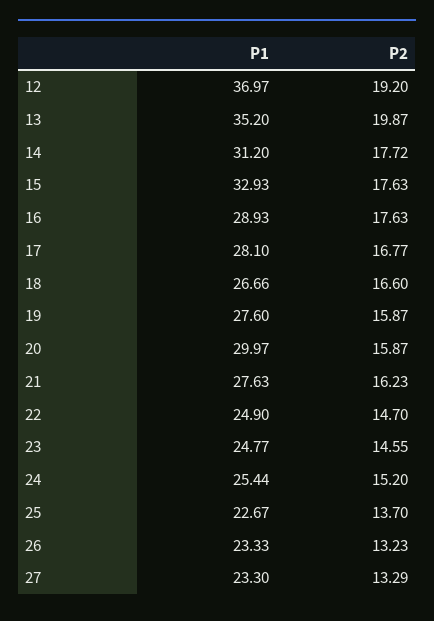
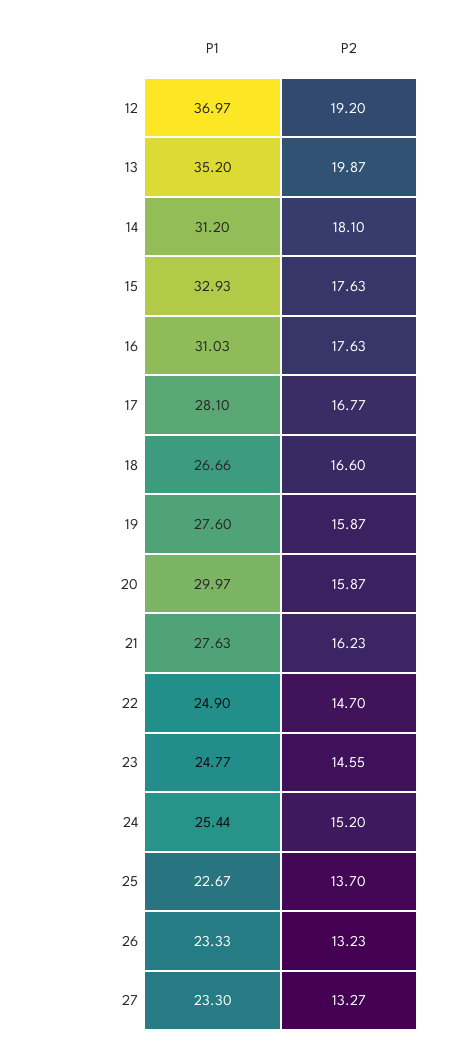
  {
    "P1": {
      "12": 36.97,
      "13": 35.2,
      "14": 31.2,
      "15": 32.93,
-     "16": 28.93,
+     "16": 31.03,
      "17": 28.1,
      "18": 26.66,
      "19": 27.6,
      "20": 29.97,
      "21": 27.63,
      "22": 24.9,
      "23": 24.77,
      "24": 25.44,
      "25": 22.67,
      "26": 23.33,
      "27": 23.3
    },
    "P2": {
      "12": 19.2,
      "13": 19.87,
-     "14": 17.72,
+     "14": 18.1,
      "15": 17.63,
      "16": 17.63,
      "17": 16.77,
      "18": 16.6,
      "19": 15.87,
      "20": 15.87,
      "21": 16.23,
      "22": 14.7,
      "23": 14.55,
      "24": 15.2,
      "25": 13.7,
      "26": 13.23,
-     "27": 13.29
+     "27": 13.27
    }
  }

